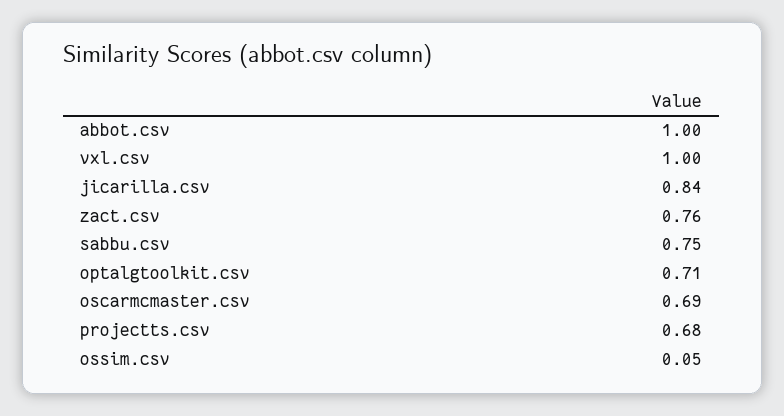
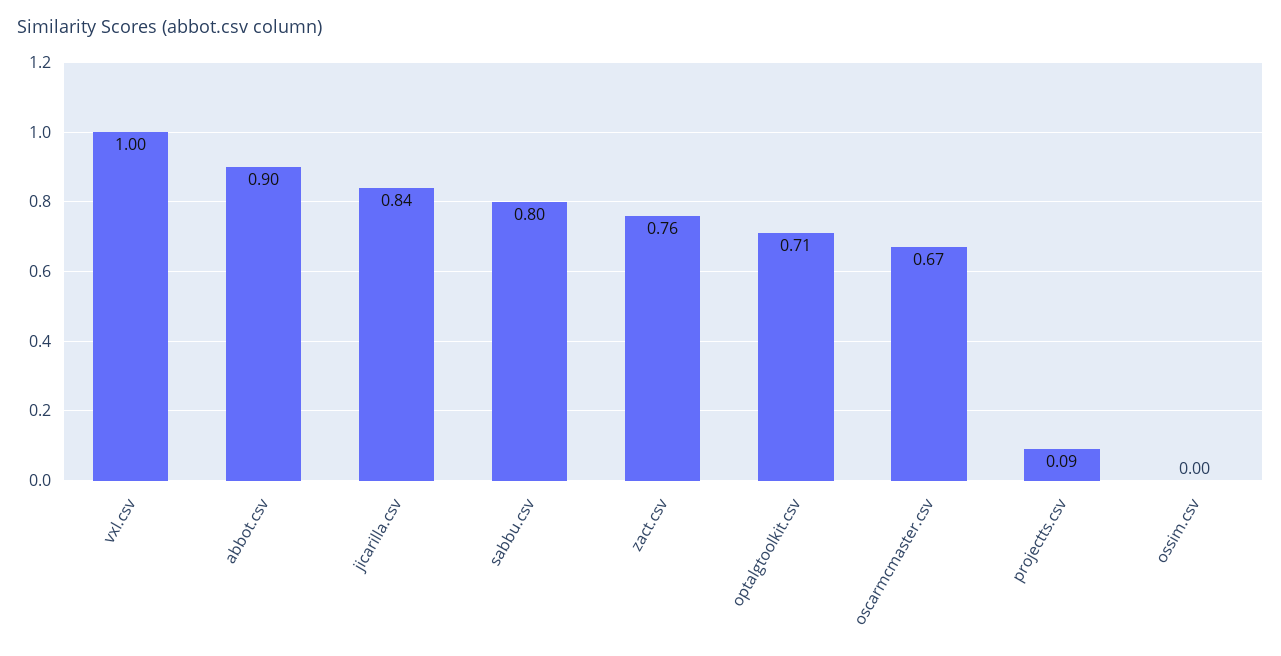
  {
-   "abbot.csv": 1,
+   "abbot.csv": 0.9,
    "vxl.csv": 1,
    "jicarilla.csv": 0.84,
    "zact.csv": 0.76,
-   "sabbu.csv": 0.75,
+   "sabbu.csv": 0.8,
    "optalgtoolkit.csv": 0.71,
-   "oscarmcmaster.csv": 0.69,
+   "oscarmcmaster.csv": 0.67,
-   "projectts.csv": 0.68,
+   "projectts.csv": 0.09,
-   "ossim.csv": 0.05
+   "ossim.csv": 0
  }

